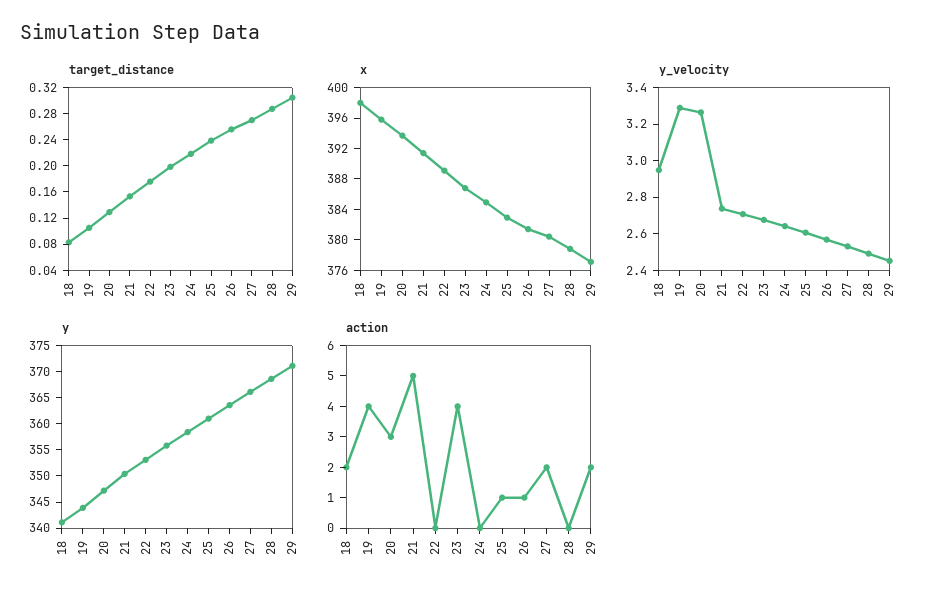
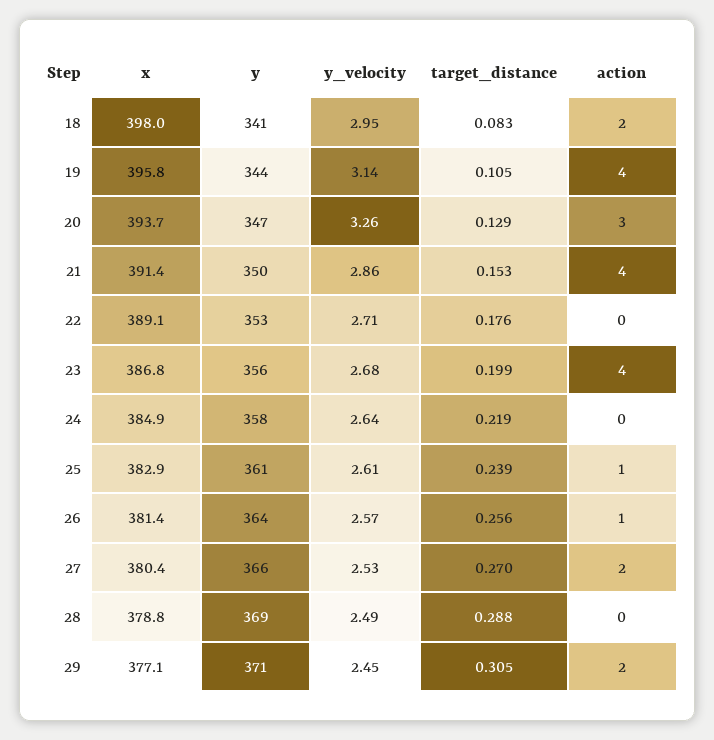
  {
    "target_distance": {
      "18": 0.083,
      "19": 0.105,
      "20": 0.129,
      "21": 0.153,
      "22": 0.176,
      "23": 0.199,
      "24": 0.219,
      "25": 0.239,
      "26": 0.256,
      "27": 0.27,
      "28": 0.288,
      "29": 0.305
    },
    "x": {
      "18": 398,
      "19": 395.8,
      "20": 393.7,
      "21": 391.4,
      "22": 389.1,
      "23": 386.8,
      "24": 384.9,
      "25": 382.9,
      "26": 381.4,
      "27": 380.4,
      "28": 378.8,
      "29": 377.1
    },
    "y_velocity": {
      "18": 2.95,
-     "19": 3.3,
+     "19": 3.14,
      "20": 3.26,
-     "21": 2.75,
+     "21": 2.86,
      "22": 2.71,
      "23": 2.68,
      "24": 2.64,
      "25": 2.61,
      "26": 2.57,
      "27": 2.53,
      "28": 2.49,
      "29": 2.45
    },
    "y": {
      "18": 341,
      "19": 344,
      "20": 347,
      "21": 350,
      "22": 353,
      "23": 356,
      "24": 358,
      "25": 361,
      "26": 364,
      "27": 366,
      "28": 369,
      "29": 371
    },
    "action": {
      "18": 2,
      "19": 4,
      "20": 3,
-     "21": 5,
+     "21": 4,
      "22": 0,
      "23": 4,
      "24": 0,
      "25": 1,
      "26": 1,
      "27": 2,
      "28": 0,
      "29": 2
    }
  }

